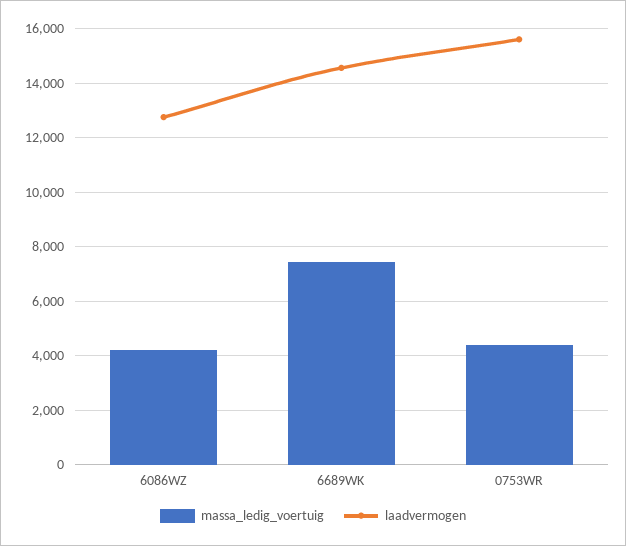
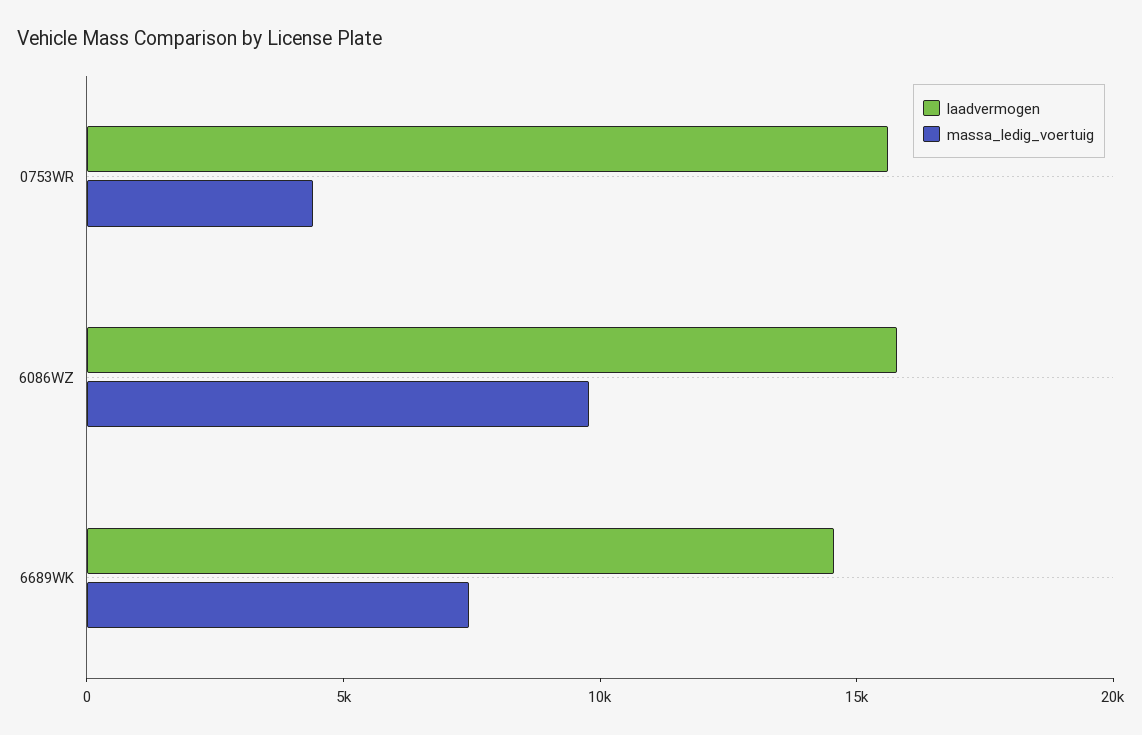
  {
    "massa_ledig_voertuig": {
-     "6086WZ": 4250,
+     "6086WZ": 10000,
      "6689WK": 7500,
      "0753WR": 4500
    },
    "laadvermogen": {
-     "6086WZ": 12750,
+     "6086WZ": 16000,
      "6689WK": 14500,
      "0753WR": 15500
    }
  }

